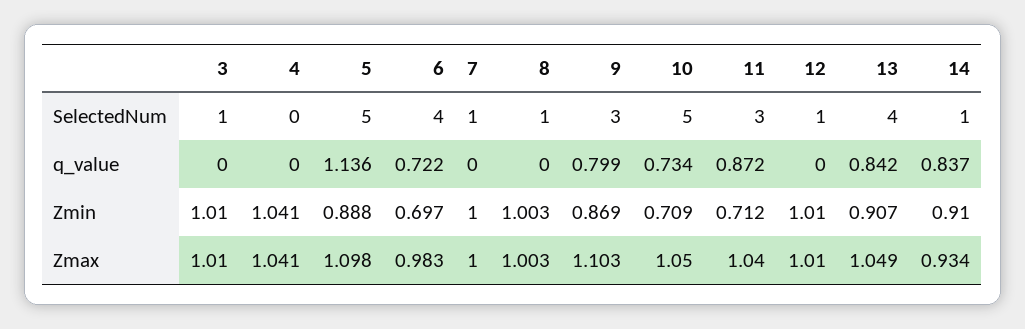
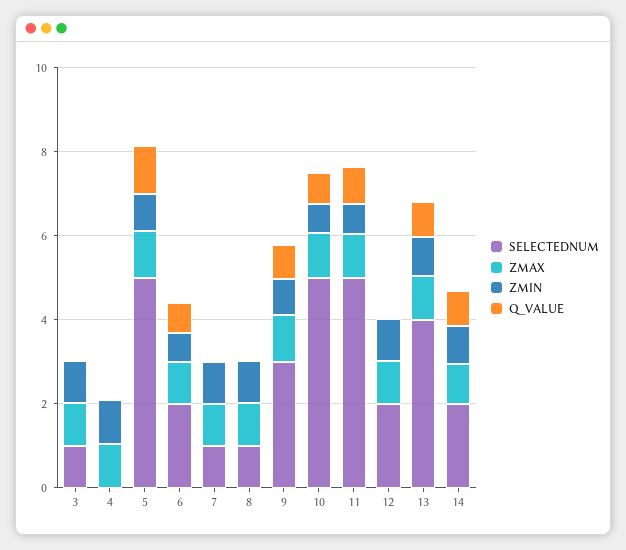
  {
    "SelectedNum": {
      "3": 1,
      "4": 0,
      "5": 5,
-     "6": 4,
+     "6": 2,
      "7": 1,
      "8": 1,
      "9": 3,
      "10": 5,
-     "11": 3,
+     "11": 5,
-     "12": 1,
+     "12": 2,
      "13": 4,
-     "14": 1
+     "14": 2
    },
    "q_value": {
      "3": 0,
      "4": 0,
      "5": 1.136,
      "6": 0.722,
      "7": 0,
      "8": 0,
      "9": 0.799,
      "10": 0.734,
      "11": 0.872,
      "12": 0,
      "13": 0.842,
      "14": 0.837
    },
    "Zmin": {
      "3": 1.01,
      "4": 1.041,
      "5": 0.888,
      "6": 0.697,
      "7": 1,
      "8": 1.003,
      "9": 0.869,
      "10": 0.709,
      "11": 0.712,
      "12": 1.01,
      "13": 0.907,
      "14": 0.91
    },
    "Zmax": {
      "3": 1.01,
      "4": 1.041,
      "5": 1.098,
      "6": 0.983,
      "7": 1,
      "8": 1.003,
      "9": 1.103,
      "10": 1.05,
      "11": 1.04,
      "12": 1.01,
      "13": 1.049,
      "14": 0.934
    }
  }

